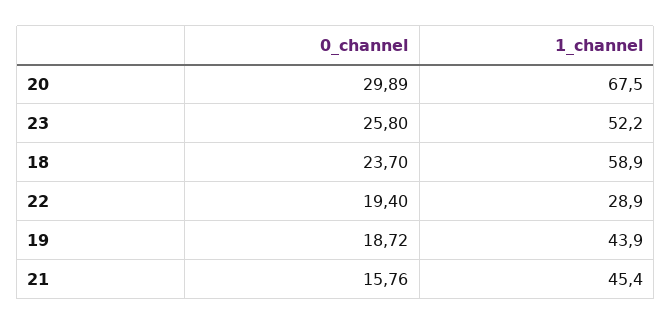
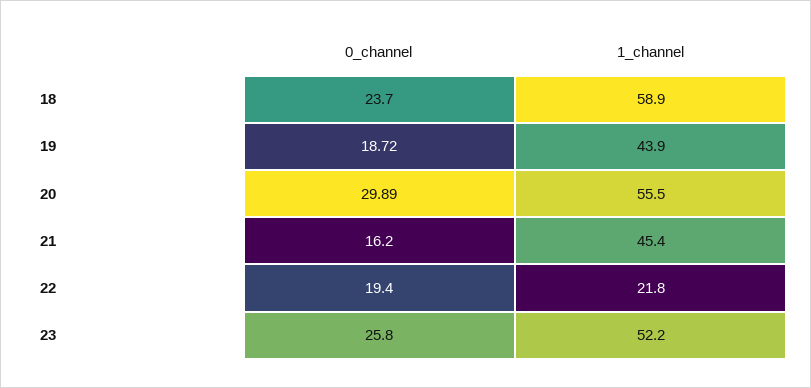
  {
    "0_channel": {
      "20": 29.89,
      "23": 25.8,
      "18": 23.7,
      "22": 19.4,
      "19": 18.72,
-     "21": 15.76
+     "21": 16.2
    },
    "1_channel": {
-     "20": 67.5,
+     "20": 55.5,
      "23": 52.2,
      "18": 58.9,
-     "22": 28.9,
+     "22": 21.8,
      "19": 43.9,
      "21": 45.4
    }
  }

